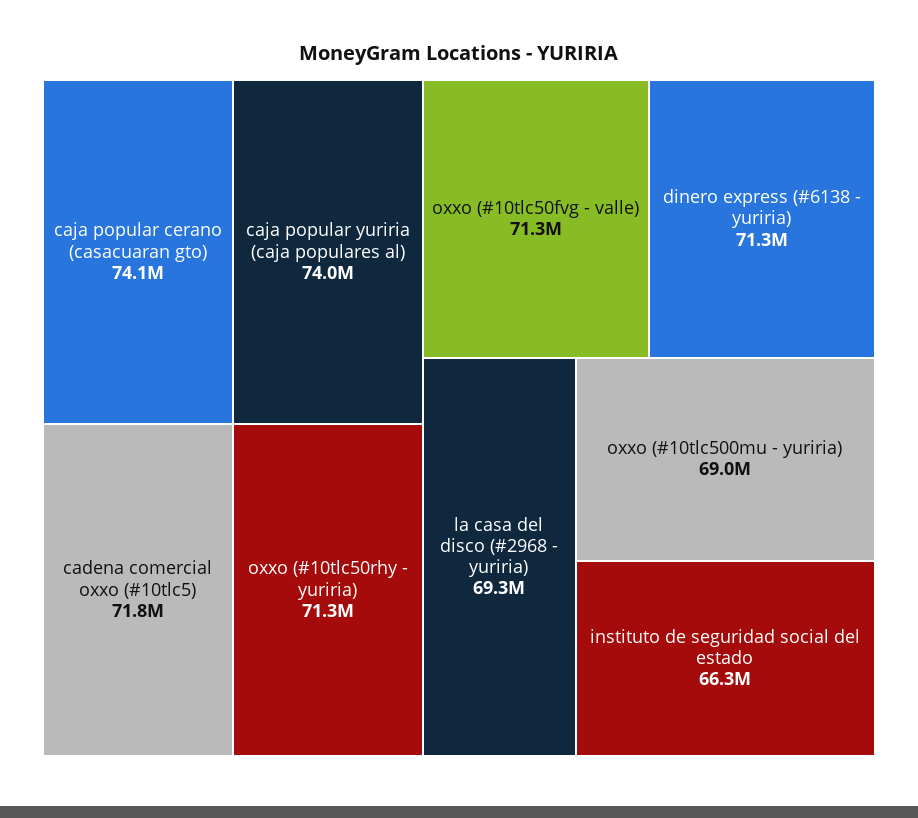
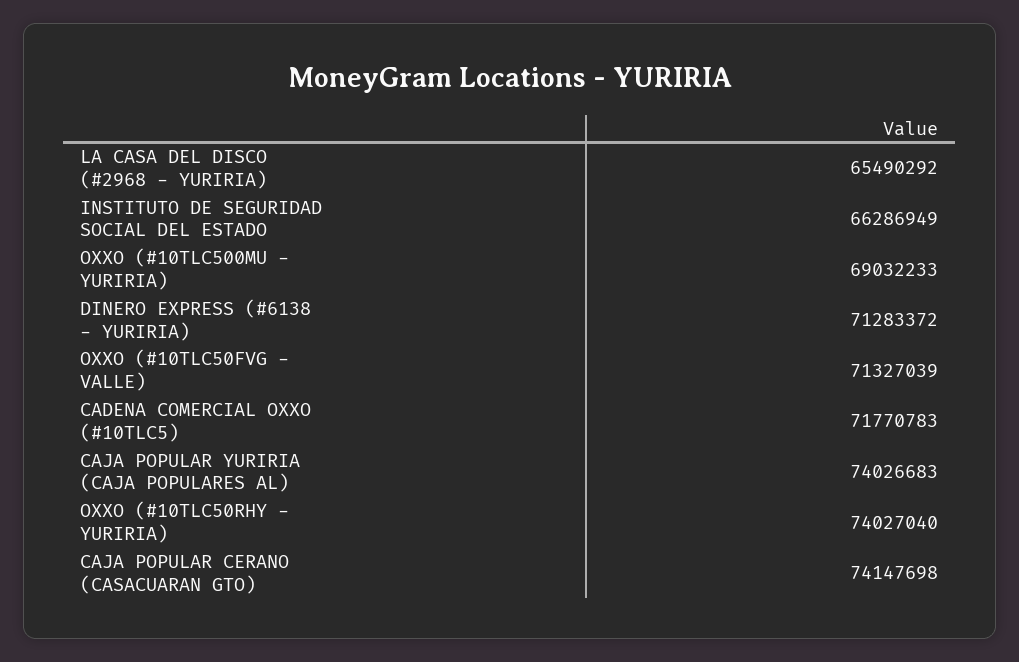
  {
    "caja popular cerano (casacuaran gto)": 74147698,
    "caja popular yuriria (caja populares al)": 74026683,
    "cadena comercial oxxo (#10tlc5)": 71770783,
-   "oxxo (#10tlc50rhy - yuriria)": 71300000,
+   "oxxo (#10tlc50rhy - yuriria)": 74027040,
    "oxxo (#10tlc50fvg - valle)": 71327039,
    "dinero express (#6138 - yuriria)": 71283372,
-   "la casa del disco (#2968 - yuriria)": 69300000,
+   "la casa del disco (#2968 - yuriria)": 65490292,
    "oxxo (#10tlc500mu - yuriria)": 69032233,
    "instituto de seguridad social del estado": 66286949
  }

